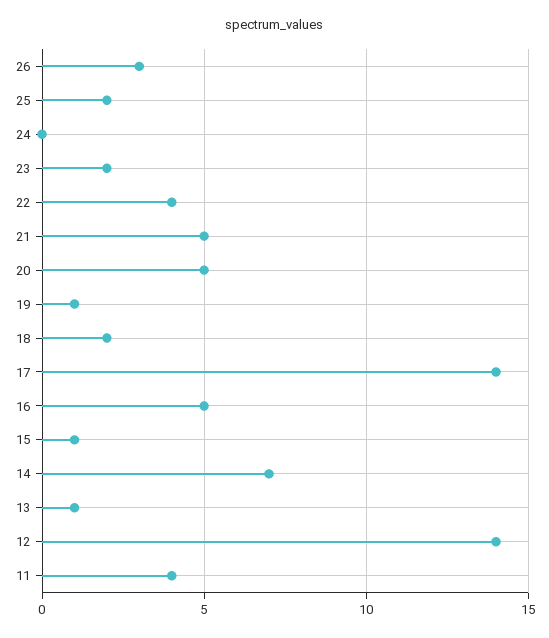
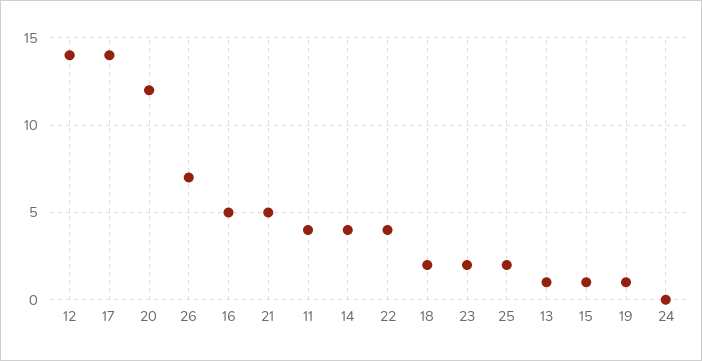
  {
-   "26": 3,
+   "26": 7,
    "25": 2,
    "24": 0,
    "23": 2,
    "22": 4,
    "21": 5,
-   "20": 5,
+   "20": 12,
    "19": 1,
    "18": 2,
    "17": 14,
    "16": 5,
    "15": 1,
-   "14": 7,
+   "14": 4,
    "13": 1,
    "12": 14,
    "11": 4
  }

